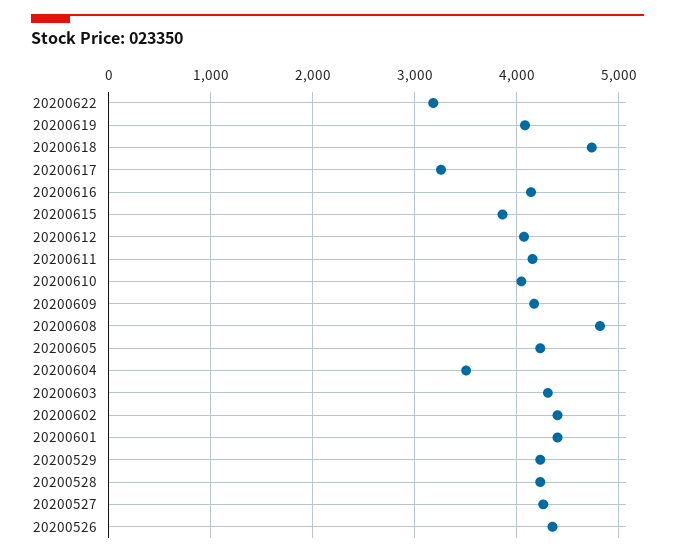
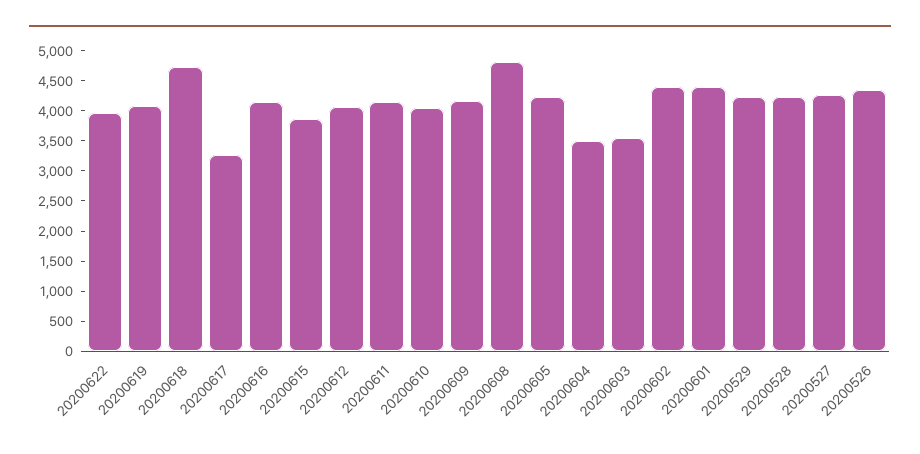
  {
-   "20200622": 3200,
+   "20200622": 4000,
    "20200619": 4100,
    "20200618": 4700,
    "20200617": 3300,
    "20200616": 4100,
    "20200615": 3900,
    "20200612": 4100,
    "20200611": 4200,
    "20200610": 4000,
    "20200609": 4200,
    "20200608": 4800,
    "20200605": 4200,
    "20200604": 3500,
-   "20200603": 4300,
+   "20200603": 3500,
    "20200602": 4400,
    "20200601": 4400,
    "20200529": 4200,
    "20200528": 4200,
    "20200527": 4300,
    "20200526": 4400
  }

